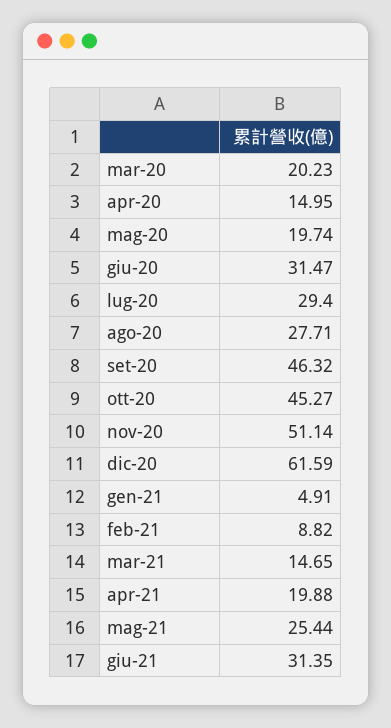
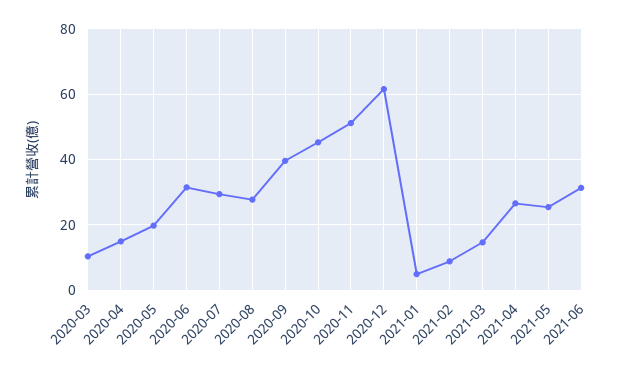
  {
-   "mar-20": 20.23,
+   "mar-20": 10,
    "apr-20": 14.95,
    "mag-20": 19.74,
    "giu-20": 31.47,
    "lug-20": 29.4,
    "ago-20": 27.71,
-   "set-20": 46.32,
+   "set-20": 40,
    "ott-20": 45.27,
    "nov-20": 51.14,
    "dic-20": 61.59,
    "gen-21": 4.91,
    "feb-21": 8.82,
    "mar-21": 14.65,
-   "apr-21": 19.88,
+   "apr-21": 26,
    "mag-21": 25.44,
    "giu-21": 31.35
  }

